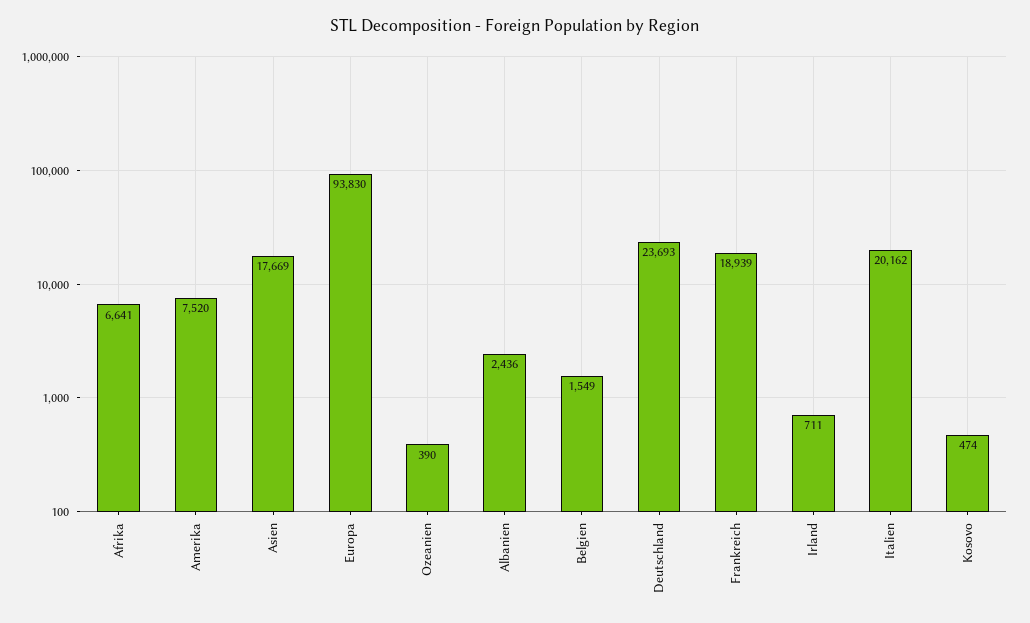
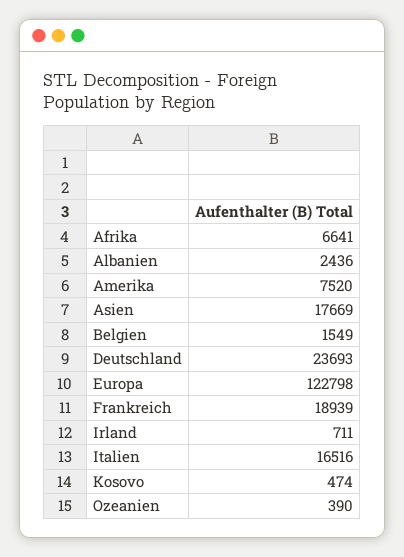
  {
    "Afrika": 6641,
    "Amerika": 7520,
    "Asien": 17669,
-   "Europa": 93830,
+   "Europa": 122798,
    "Ozeanien": 390,
    "Albanien": 2436,
    "Belgien": 1549,
    "Deutschland": 23693,
    "Frankreich": 18939,
    "Irland": 711,
-   "Italien": 20162,
+   "Italien": 16516,
    "Kosovo": 474
  }

